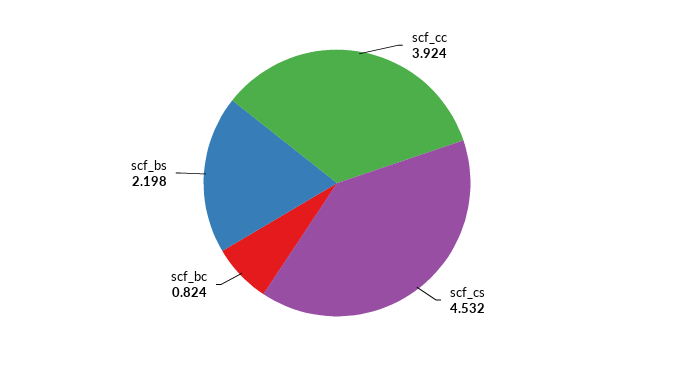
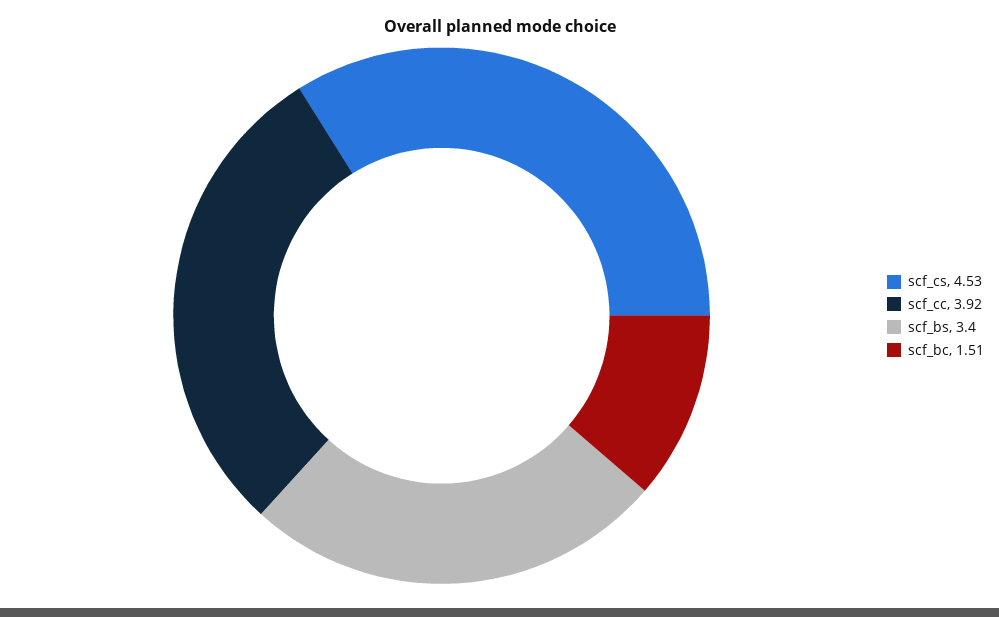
  {
    "scf_cc": 3.924,
    "scf_cs": 4.532,
-   "scf_bc": 0.824,
+   "scf_bc": 1.51,
-   "scf_bs": 2.198
+   "scf_bs": 3.4
  }

